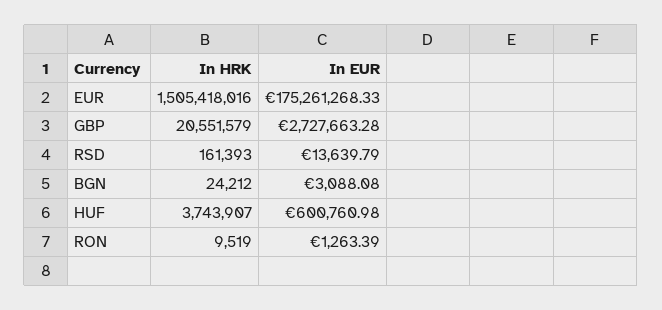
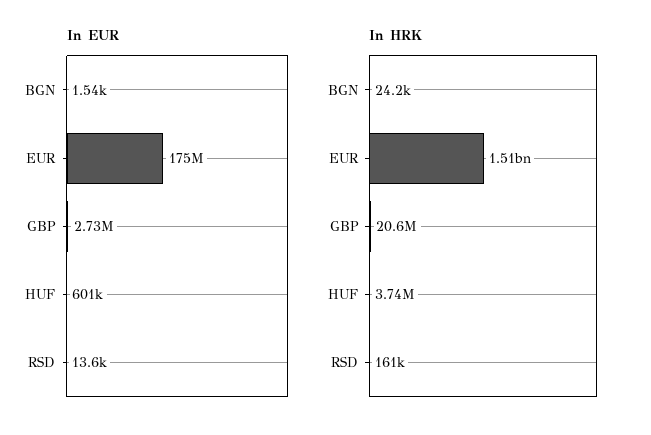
  {
    "In HRK": {
      "EUR": 1505418016,
      "GBP": 20551579,
      "RSD": 161393,
      "BGN": 24212,
-     "HUF": 3743907,
+     "HUF": 3743907
-     "RON": 9519
    },
    "In EUR": {
      "EUR": 175261268.33,
      "GBP": 2727663.28,
      "RSD": 13639.79,
-     "BGN": 3088.08,
+     "BGN": 1540,
-     "HUF": 600760.98,
+     "HUF": 600760.98
-     "RON": 1263.39
    }
  }

